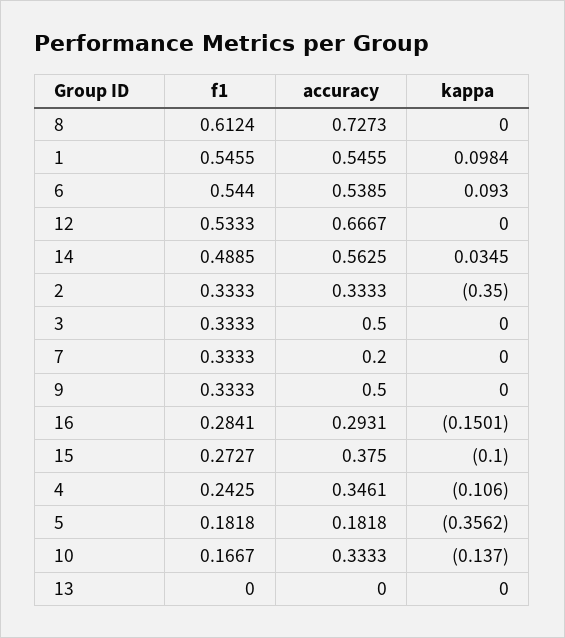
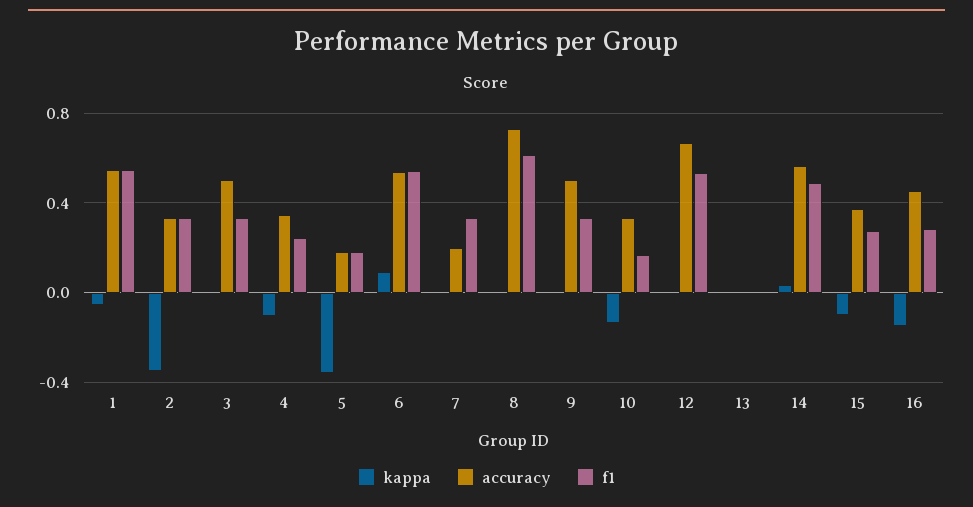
  {
    "f1": {
      "8": 0.6124,
      "1": 0.5455,
      "6": 0.544,
      "12": 0.5333,
      "14": 0.4885,
      "2": 0.3333,
      "3": 0.3333,
      "7": 0.3333,
      "9": 0.3333,
      "16": 0.2841,
      "15": 0.2727,
      "4": 0.2425,
      "5": 0.1818,
      "10": 0.1667,
      "13": 0
    },
    "accuracy": {
      "8": 0.7273,
      "1": 0.5455,
      "6": 0.5385,
      "12": 0.6667,
      "14": 0.5625,
      "2": 0.3333,
      "3": 0.5,
      "7": 0.2,
      "9": 0.5,
-     "16": 0.2931,
+     "16": 0.45,
      "15": 0.375,
      "4": 0.3461,
      "5": 0.1818,
      "10": 0.3333,
      "13": 0
    },
    "kappa": {
      "8": 0,
-     "1": 0.0984,
+     "1": -0.05,
      "6": 0.093,
      "12": 0,
      "14": 0.0345,
      "2": -0.35,
      "3": 0,
      "7": 0,
      "9": 0,
      "16": -0.1501,
      "15": -0.1,
      "4": -0.106,
      "5": -0.3562,
      "10": -0.137,
      "13": 0
    }
  }

